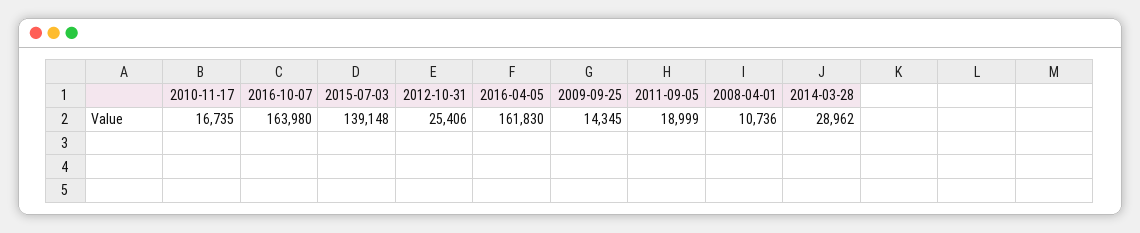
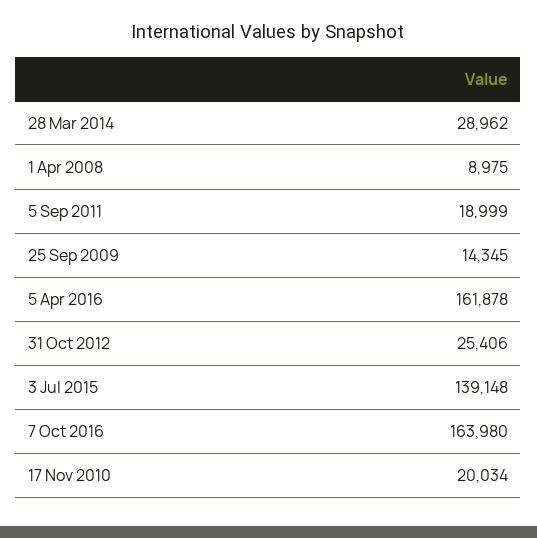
  {
-   "2010-11-17": 16735,
+   "2010-11-17": 20034,
    "2016-10-07": 163980,
    "2015-07-03": 139148,
    "2012-10-31": 25406,
-   "2016-04-05": 161830,
+   "2016-04-05": 161878,
    "2009-09-25": 14345,
    "2011-09-05": 18999,
-   "2008-04-01": 10736,
+   "2008-04-01": 8975,
    "2014-03-28": 28962
  }

